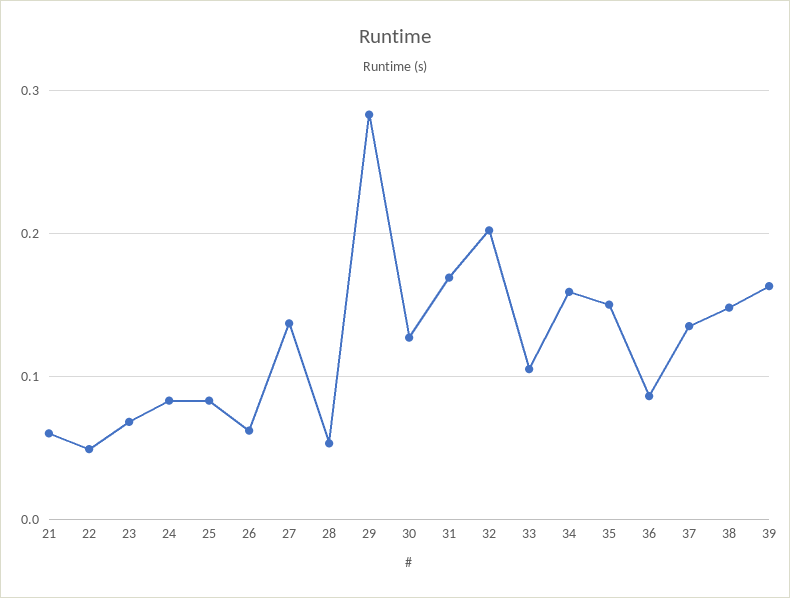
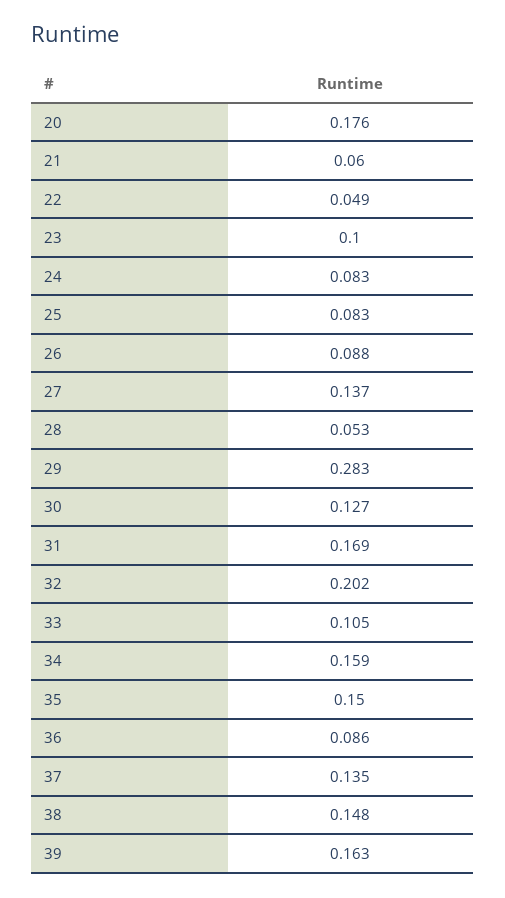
  {
    "21": 0.06,
    "22": 0.049,
-   "23": 0.07,
+   "23": 0.1,
    "24": 0.083,
    "25": 0.083,
-   "26": 0.06,
+   "26": 0.088,
    "27": 0.137,
    "28": 0.053,
    "29": 0.283,
    "30": 0.127,
    "31": 0.169,
    "32": 0.202,
    "33": 0.105,
    "34": 0.159,
    "35": 0.15,
    "36": 0.086,
    "37": 0.135,
    "38": 0.148,
-   "39": 0.163
+   "39": 0.163,
+   "20": 0.176
  }

